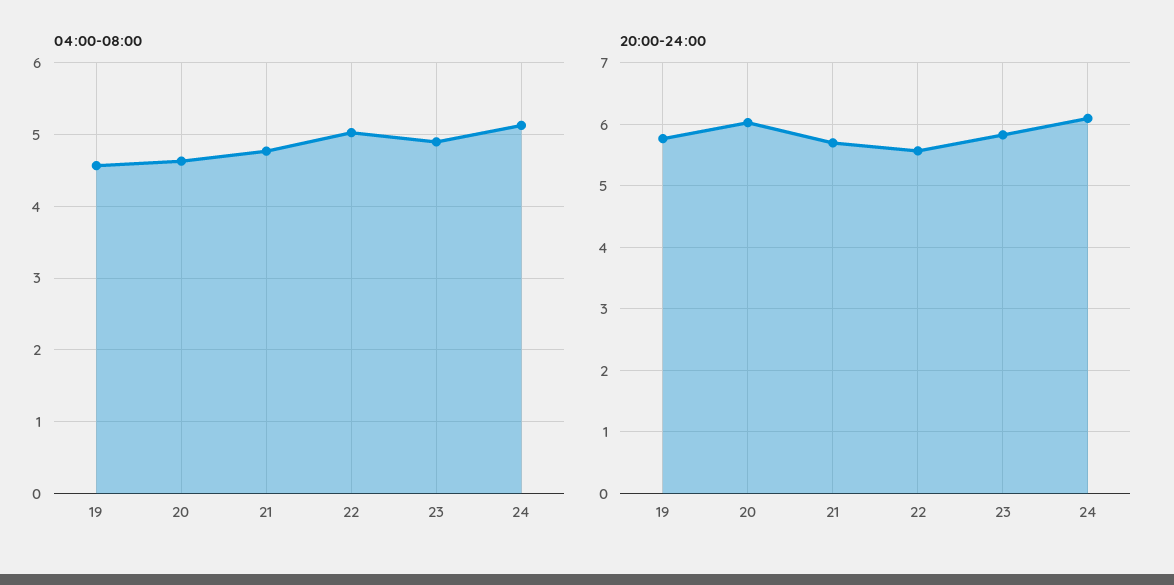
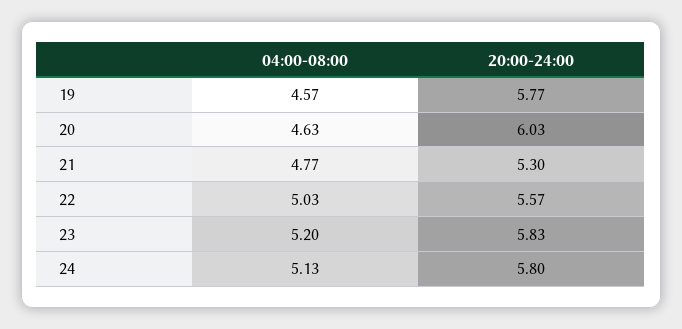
  {
    "04:00-08:00": {
      "19": 4.57,
      "20": 4.63,
      "21": 4.77,
      "22": 5.03,
-     "23": 4.9,
+     "23": 5.2,
      "24": 5.13
    },
    "20:00-24:00": {
      "19": 5.77,
      "20": 6.03,
-     "21": 5.7,
+     "21": 5.3,
      "22": 5.57,
      "23": 5.83,
-     "24": 6.1
+     "24": 5.8
    }
  }

